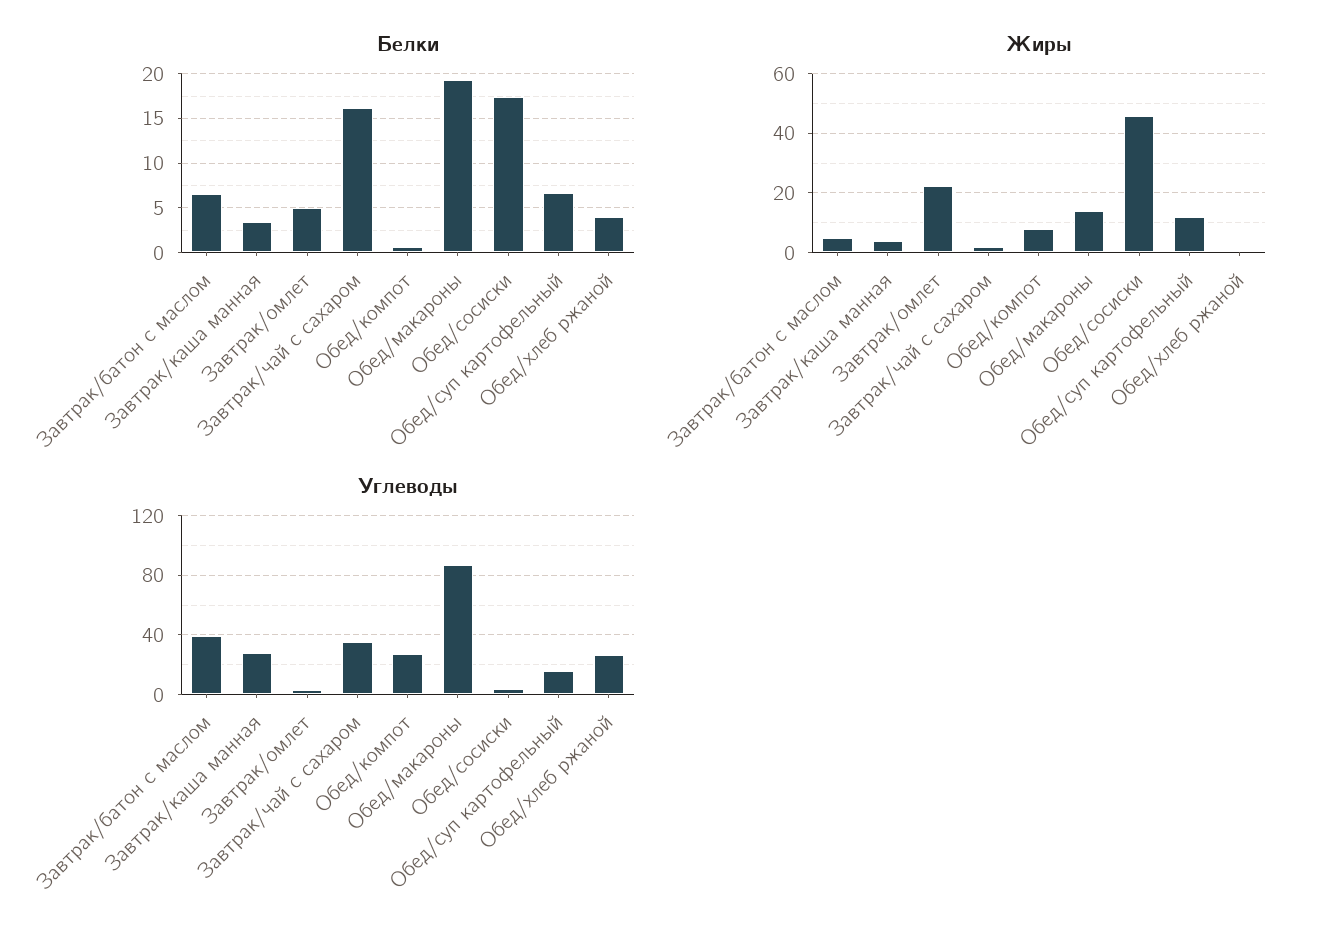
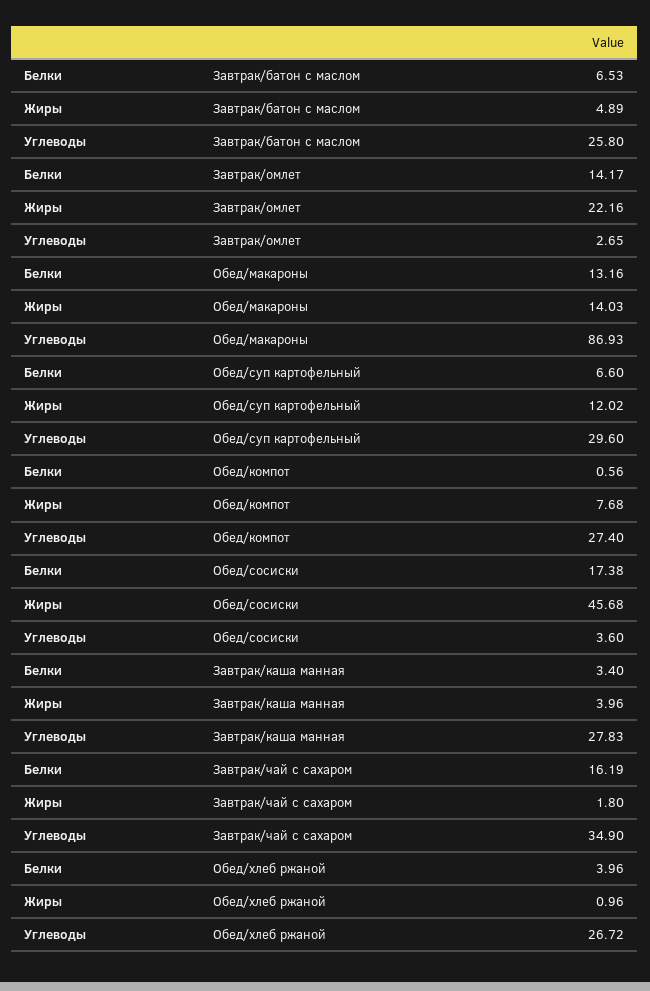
  {
    "Белки": {
      "Завтрак/батон с маслом": 6.53,
      "Завтрак/каша манная": 3.4,
-     "Завтрак/омлет": 5,
+     "Завтрак/омлет": 14.17,
      "Завтрак/чай с сахаром": 16.19,
      "Обед/компот": 0.56,
-     "Обед/макароны": 19,
+     "Обед/макароны": 13.16,
      "Обед/сосиски": 17.38,
      "Обед/суп картофельный": 6.6,
      "Обед/хлеб ржаной": 3.96
    },
    "Жиры": {
      "Завтрак/батон с маслом": 4.89,
      "Завтрак/каша манная": 3.96,
      "Завтрак/омлет": 22.16,
      "Завтрак/чай с сахаром": 1.8,
      "Обед/компот": 7.68,
      "Обед/макароны": 14.03,
      "Обед/сосиски": 45.68,
      "Обед/суп картофельный": 12.02,
      "Обед/хлеб ржаной": 0.96
    },
    "Углеводы": {
-     "Завтрак/батон с маслом": 40,
+     "Завтрак/батон с маслом": 25.8,
      "Завтрак/каша манная": 27.83,
      "Завтрак/омлет": 2.65,
      "Завтрак/чай с сахаром": 34.9,
      "Обед/компот": 27.4,
      "Обед/макароны": 86.93,
      "Обед/сосиски": 3.6,
-     "Обед/суп картофельный": 15,
+     "Обед/суп картофельный": 29.6,
      "Обед/хлеб ржаной": 26.72
    }
  }

